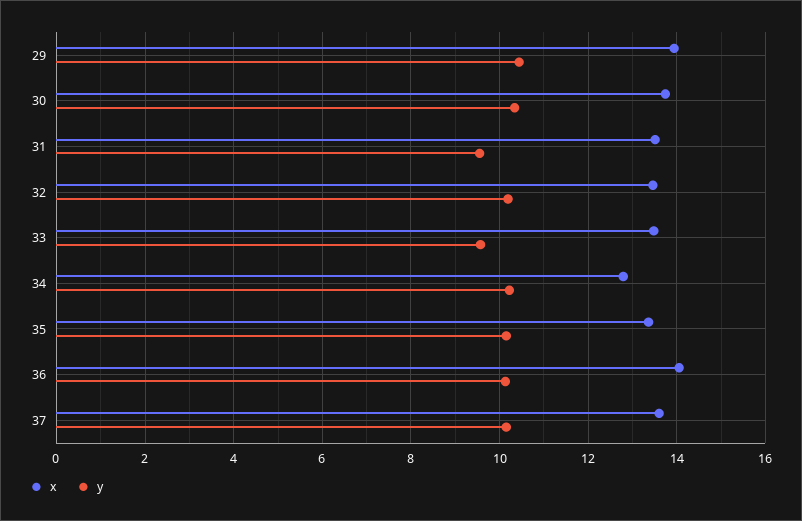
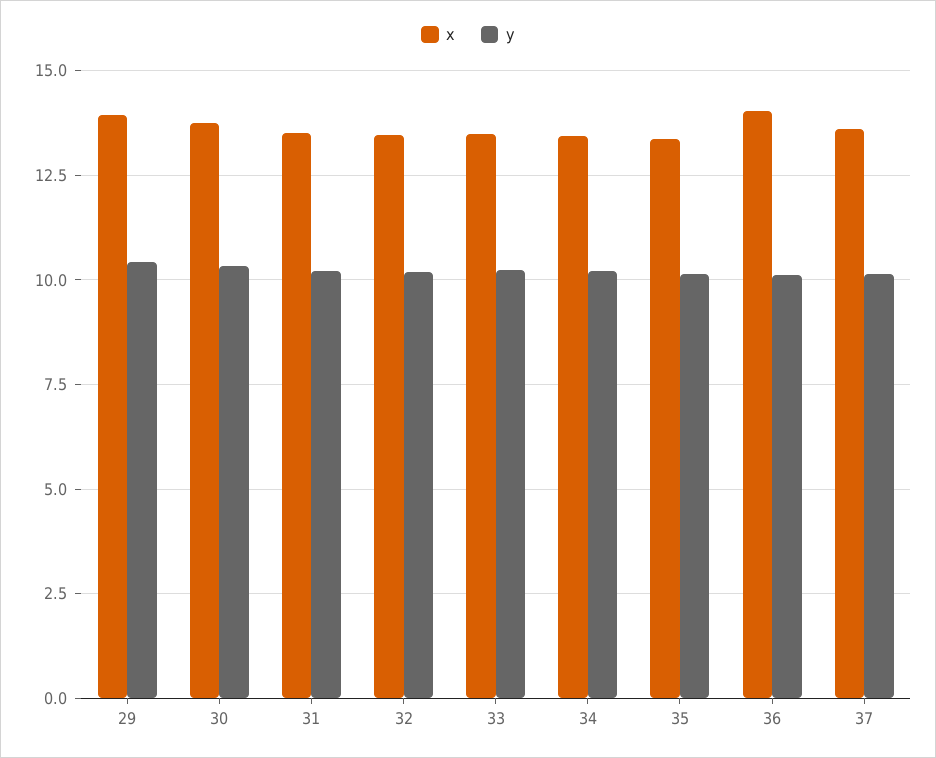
  {
    "x": {
      "29": 14,
      "30": 13.8,
      "31": 13.6,
      "32": 13.4,
      "33": 13.4,
-     "34": 12.8,
+     "34": 13.5,
      "35": 13.4,
      "36": 14,
      "37": 13.6
    },
    "y": {
      "29": 10.4,
      "30": 10.4,
-     "31": 9.6,
+     "31": 10.25,
      "32": 10.2,
-     "33": 9.6,
+     "33": 10.25,
      "34": 10.2,
      "35": 10.2,
      "36": 10.2,
      "37": 10.2
    }
  }

